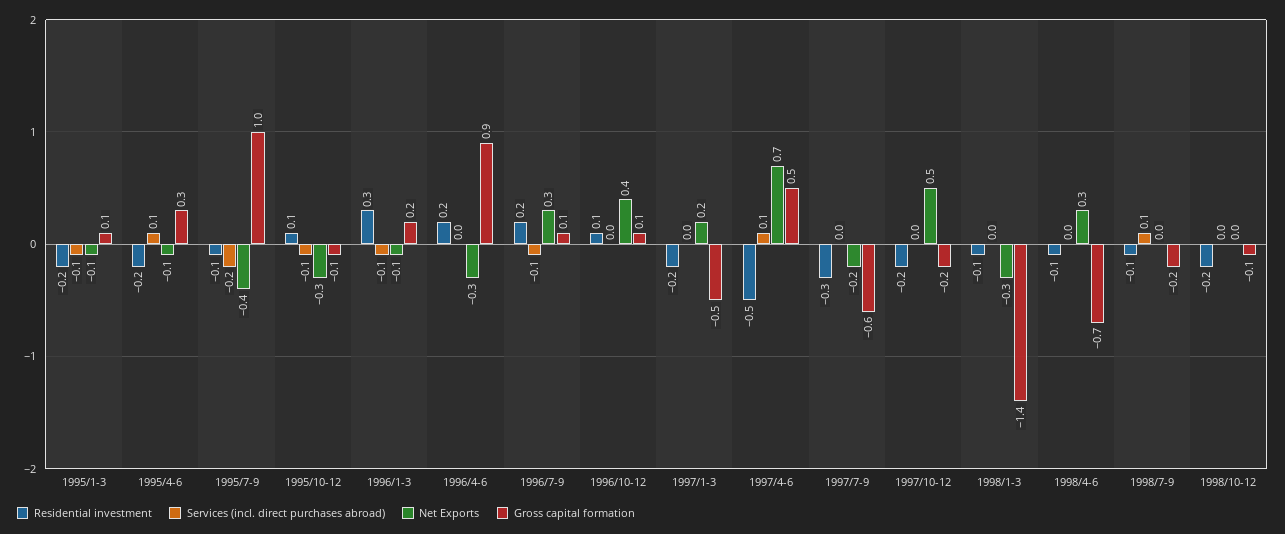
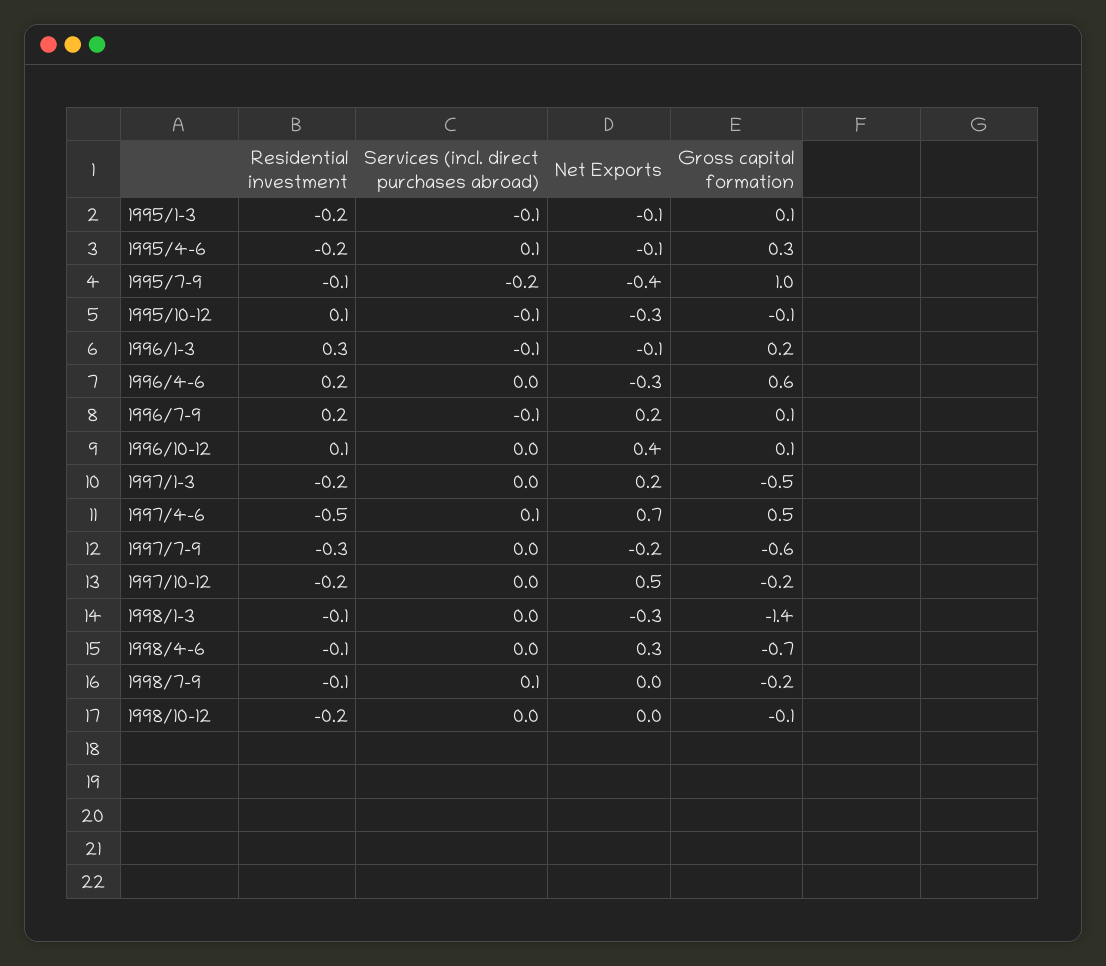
  {
    "Residential investment": {
      "1995/1-3": -0.2,
      "1995/4-6": -0.2,
      "1995/7-9": -0.1,
      "1995/10-12": 0.1,
      "1996/1-3": 0.3,
      "1996/4-6": 0.2,
      "1996/7-9": 0.2,
      "1996/10-12": 0.1,
      "1997/1-3": -0.2,
      "1997/4-6": -0.5,
      "1997/7-9": -0.3,
      "1997/10-12": -0.2,
      "1998/1-3": -0.1,
      "1998/4-6": -0.1,
      "1998/7-9": -0.1,
      "1998/10-12": -0.2
    },
    "Services (incl. direct purchases abroad)": {
      "1995/1-3": -0.1,
      "1995/4-6": 0.1,
      "1995/7-9": -0.2,
      "1995/10-12": -0.1,
      "1996/1-3": -0.1,
      "1996/4-6": 0,
      "1996/7-9": -0.1,
      "1996/10-12": 0,
      "1997/1-3": 0,
      "1997/4-6": 0.1,
      "1997/7-9": 0,
      "1997/10-12": 0,
      "1998/1-3": 0,
      "1998/4-6": 0,
      "1998/7-9": 0.1,
      "1998/10-12": 0
    },
    "Net Exports": {
      "1995/1-3": -0.1,
      "1995/4-6": -0.1,
      "1995/7-9": -0.4,
      "1995/10-12": -0.3,
      "1996/1-3": -0.1,
      "1996/4-6": -0.3,
-     "1996/7-9": 0.3,
+     "1996/7-9": 0.2,
      "1996/10-12": 0.4,
      "1997/1-3": 0.2,
      "1997/4-6": 0.7,
      "1997/7-9": -0.2,
      "1997/10-12": 0.5,
      "1998/1-3": -0.3,
      "1998/4-6": 0.3,
      "1998/7-9": 0,
      "1998/10-12": 0
    },
    "Gross capital formation": {
      "1995/1-3": 0.1,
      "1995/4-6": 0.3,
      "1995/7-9": 1,
      "1995/10-12": -0.1,
      "1996/1-3": 0.2,
-     "1996/4-6": 0.9,
+     "1996/4-6": 0.6,
      "1996/7-9": 0.1,
      "1996/10-12": 0.1,
      "1997/1-3": -0.5,
      "1997/4-6": 0.5,
      "1997/7-9": -0.6,
      "1997/10-12": -0.2,
      "1998/1-3": -1.4,
      "1998/4-6": -0.7,
      "1998/7-9": -0.2,
      "1998/10-12": -0.1
    }
  }

